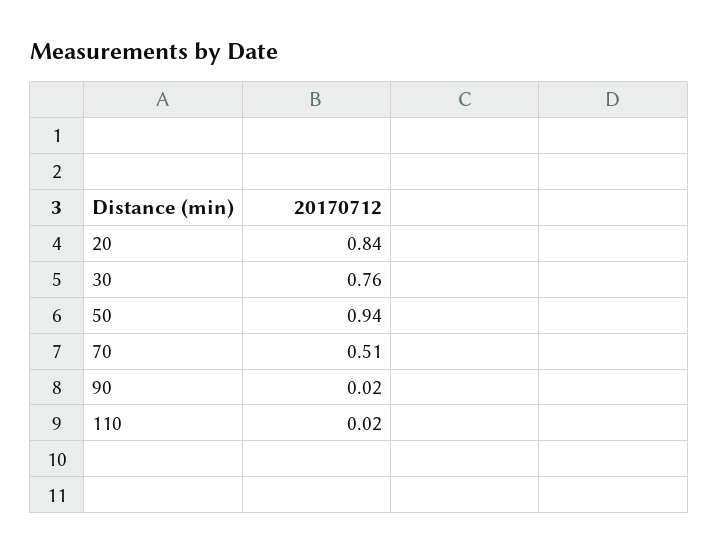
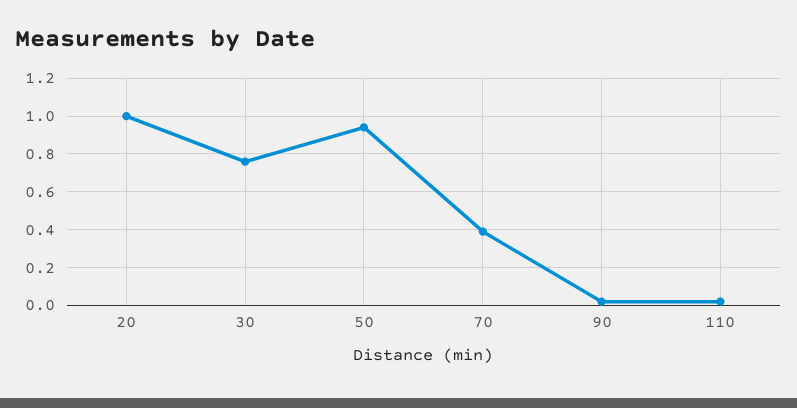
  {
-   "20": 0.84,
+   "20": 1,
    "30": 0.76,
    "50": 0.94,
-   "70": 0.51,
+   "70": 0.4,
    "90": 0.02,
    "110": 0.02
  }

